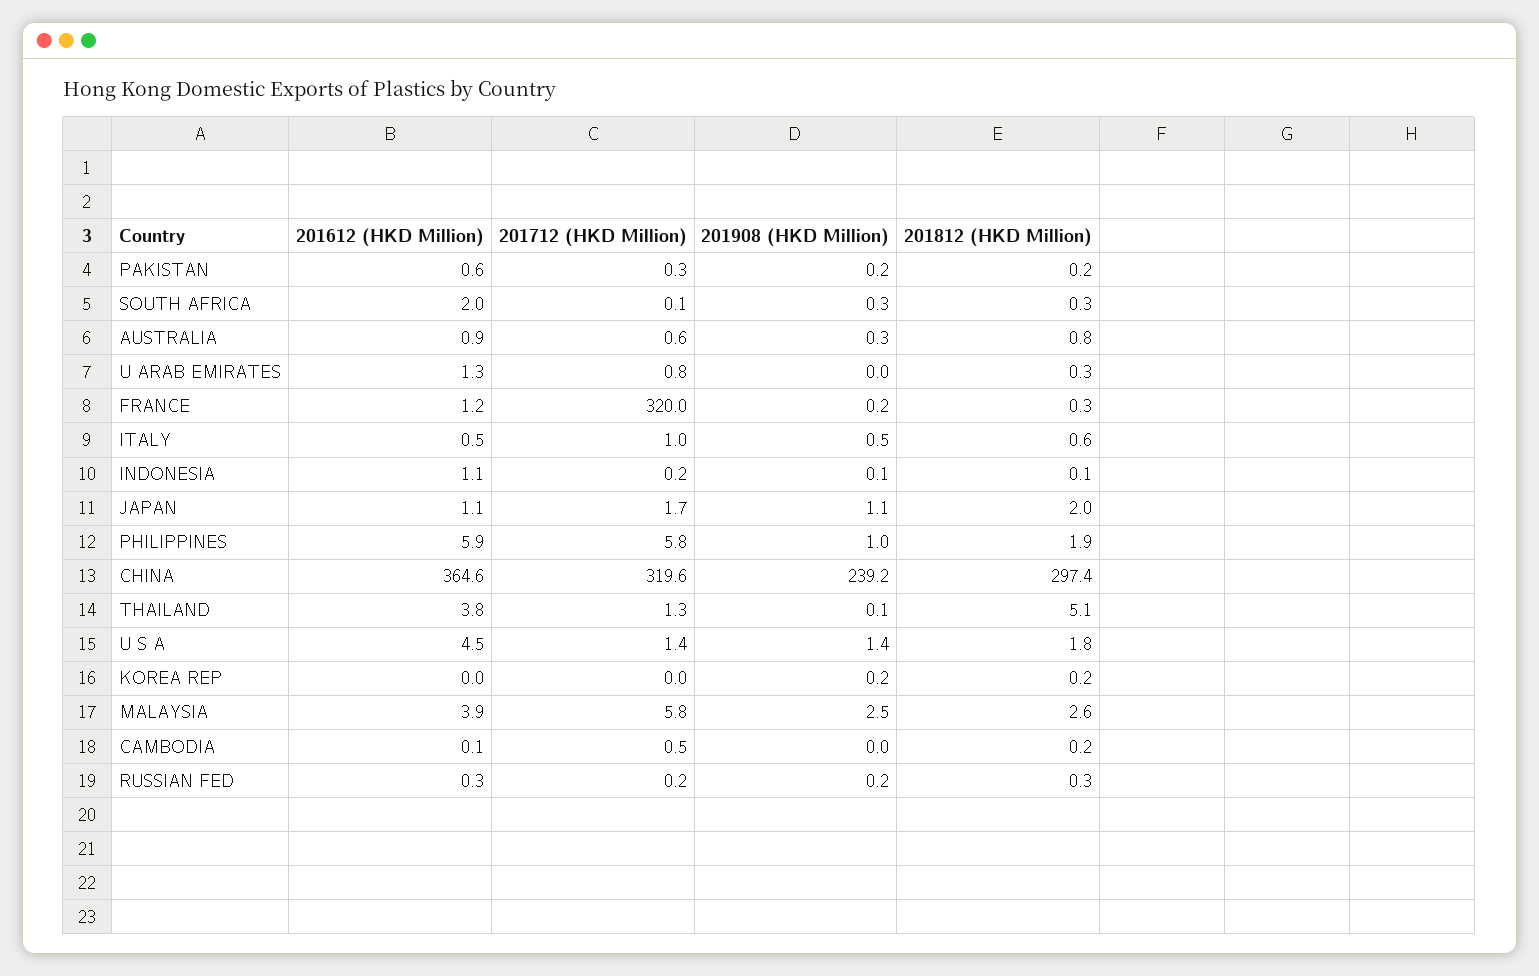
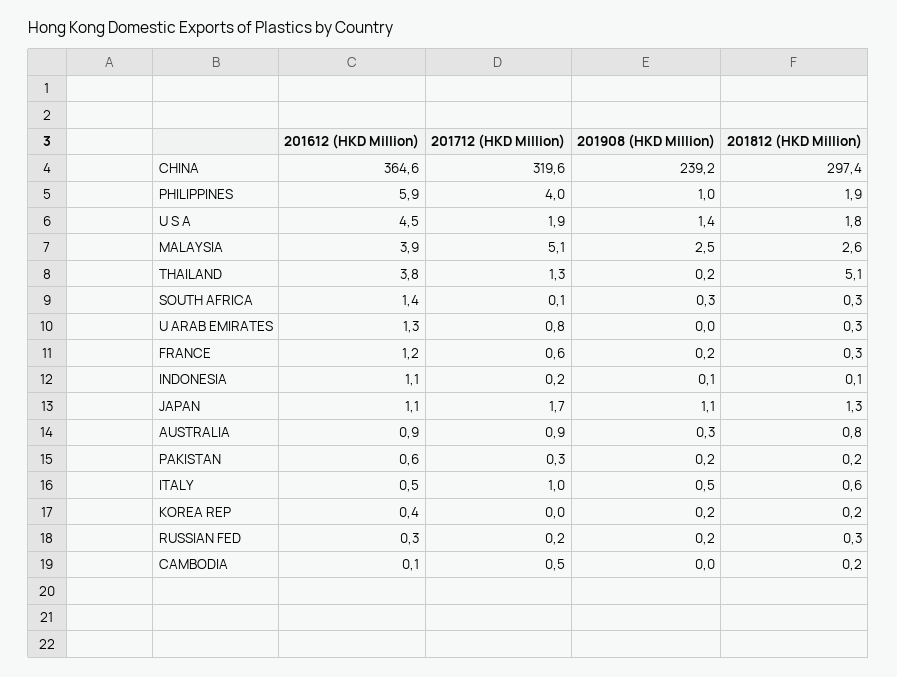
  {
    "201612 (HKD Million)": {
      "PAKISTAN": 0.6,
-     "SOUTH AFRICA": 2,
+     "SOUTH AFRICA": 1.4,
      "AUSTRALIA": 0.9,
      "U ARAB EMIRATES": 1.3,
      "FRANCE": 1.2,
      "ITALY": 0.5,
      "INDONESIA": 1.1,
      "JAPAN": 1.1,
      "PHILIPPINES": 5.9,
      "CHINA": 364.6,
      "THAILAND": 3.8,
      "U S A": 4.5,
-     "KOREA REP": 0,
+     "KOREA REP": 0.4,
      "MALAYSIA": 3.9,
      "CAMBODIA": 0.1,
      "RUSSIAN FED": 0.3
    },
    "201712 (HKD Million)": {
      "PAKISTAN": 0.3,
      "SOUTH AFRICA": 0.1,
-     "AUSTRALIA": 0.6,
+     "AUSTRALIA": 0.9,
      "U ARAB EMIRATES": 0.8,
-     "FRANCE": 320,
+     "FRANCE": 0.6,
      "ITALY": 1,
      "INDONESIA": 0.2,
      "JAPAN": 1.7,
-     "PHILIPPINES": 5.8,
+     "PHILIPPINES": 4,
      "CHINA": 319.6,
      "THAILAND": 1.3,
-     "U S A": 1.4,
+     "U S A": 1.9,
      "KOREA REP": 0,
-     "MALAYSIA": 5.8,
+     "MALAYSIA": 5.1,
      "CAMBODIA": 0.5,
      "RUSSIAN FED": 0.2
    },
    "201908 (HKD Million)": {
      "PAKISTAN": 0.2,
      "SOUTH AFRICA": 0.3,
      "AUSTRALIA": 0.3,
      "U ARAB EMIRATES": 0,
      "FRANCE": 0.2,
      "ITALY": 0.5,
      "INDONESIA": 0.1,
      "JAPAN": 1.1,
      "PHILIPPINES": 1,
      "CHINA": 239.2,
-     "THAILAND": 0.1,
+     "THAILAND": 0.2,
      "U S A": 1.4,
      "KOREA REP": 0.2,
      "MALAYSIA": 2.5,
      "CAMBODIA": 0,
      "RUSSIAN FED": 0.2
    },
    "201812 (HKD Million)": {
      "PAKISTAN": 0.2,
      "SOUTH AFRICA": 0.3,
      "AUSTRALIA": 0.8,
      "U ARAB EMIRATES": 0.3,
      "FRANCE": 0.3,
      "ITALY": 0.6,
      "INDONESIA": 0.1,
-     "JAPAN": 2,
+     "JAPAN": 1.3,
      "PHILIPPINES": 1.9,
      "CHINA": 297.4,
      "THAILAND": 5.1,
      "U S A": 1.8,
      "KOREA REP": 0.2,
      "MALAYSIA": 2.6,
      "CAMBODIA": 0.2,
      "RUSSIAN FED": 0.3
    }
  }

